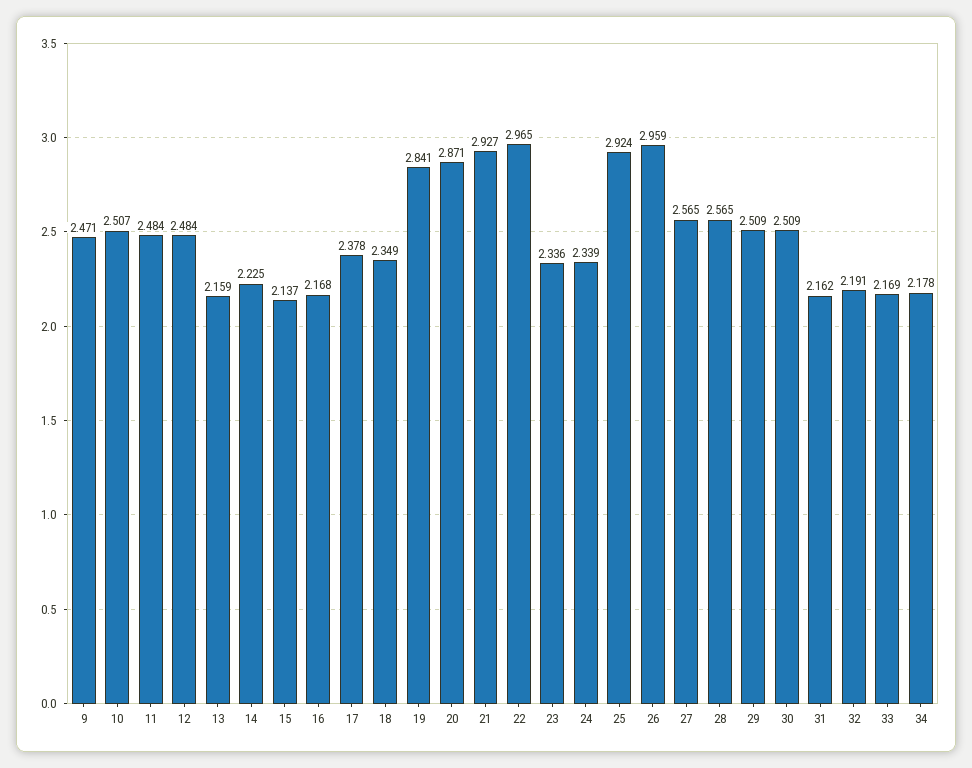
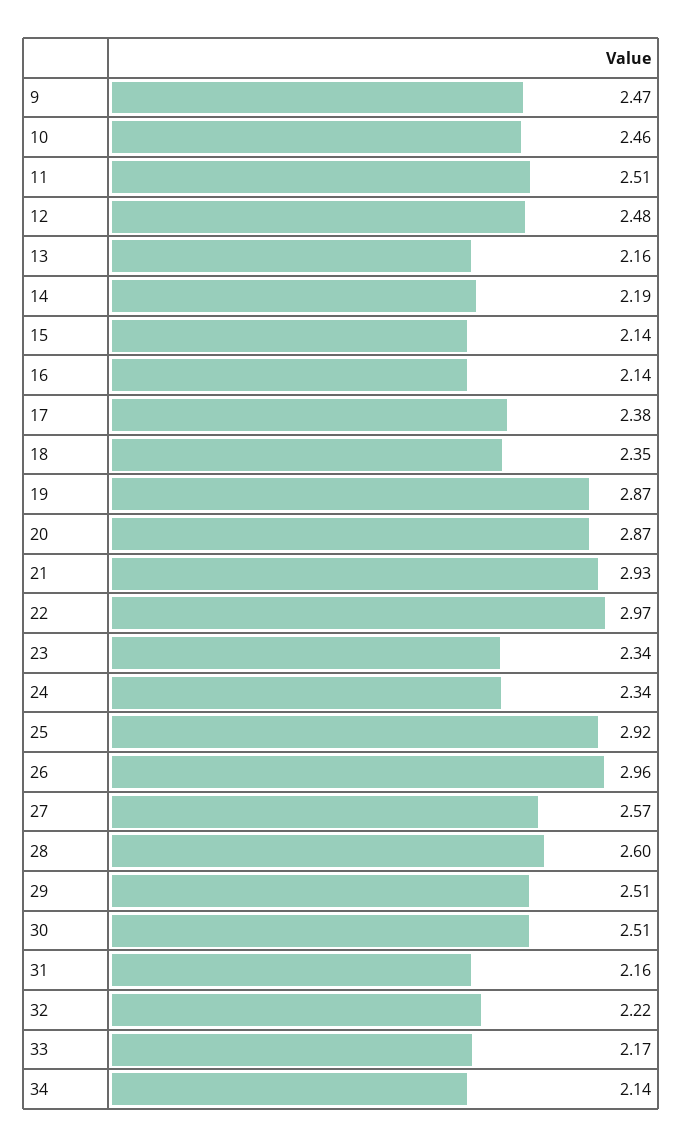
  {
    "9": 2.471,
-   "10": 2.507,
+   "10": 2.46,
-   "11": 2.484,
+   "11": 2.51,
    "12": 2.484,
    "13": 2.159,
-   "14": 2.225,
+   "14": 2.19,
    "15": 2.137,
-   "16": 2.168,
+   "16": 2.14,
    "17": 2.378,
    "18": 2.349,
-   "19": 2.841,
+   "19": 2.87,
    "20": 2.871,
    "21": 2.927,
    "22": 2.965,
    "23": 2.336,
    "24": 2.339,
    "25": 2.924,
    "26": 2.959,
    "27": 2.565,
-   "28": 2.565,
+   "28": 2.6,
    "29": 2.509,
    "30": 2.509,
    "31": 2.162,
-   "32": 2.191,
+   "32": 2.22,
    "33": 2.169,
-   "34": 2.178
+   "34": 2.14
  }

